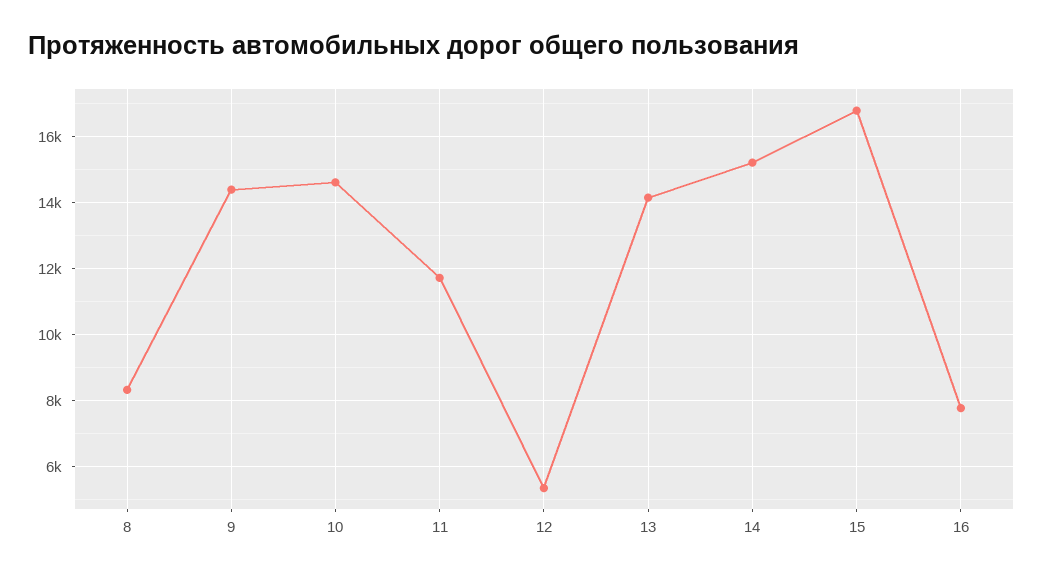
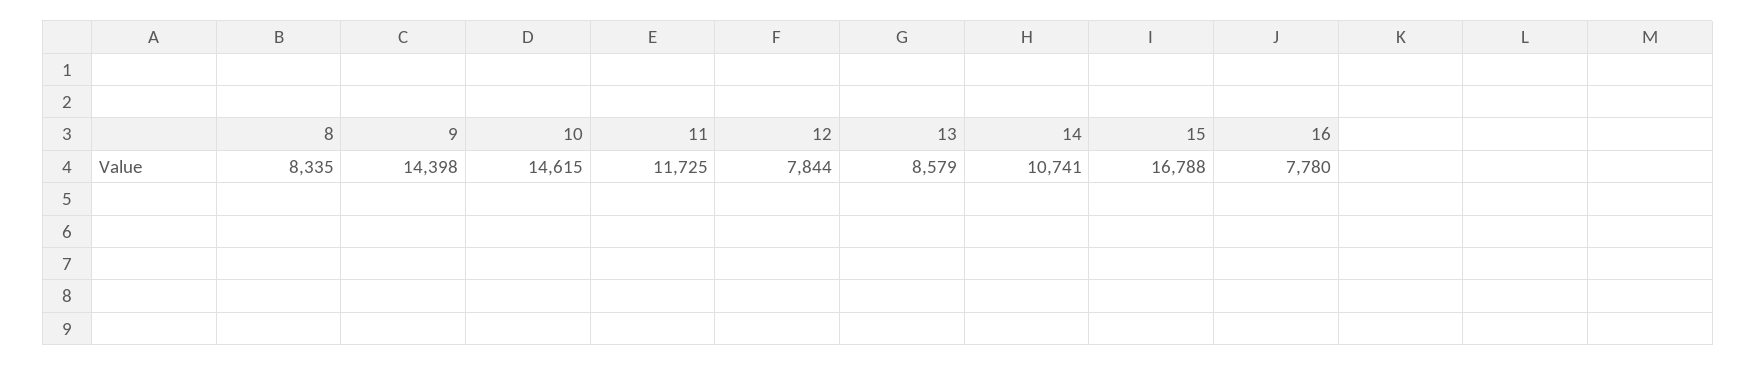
  {
    "8": 8335,
    "9": 14398,
    "10": 14615,
    "11": 11725,
-   "12": 5400,
+   "12": 7844,
-   "13": 14200,
+   "13": 8579,
-   "14": 15200,
+   "14": 10741,
    "15": 16788,
    "16": 7780
  }

